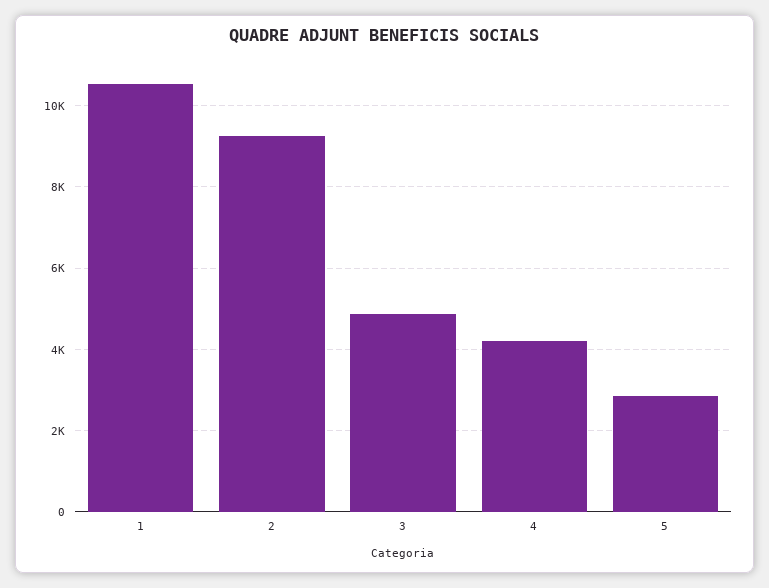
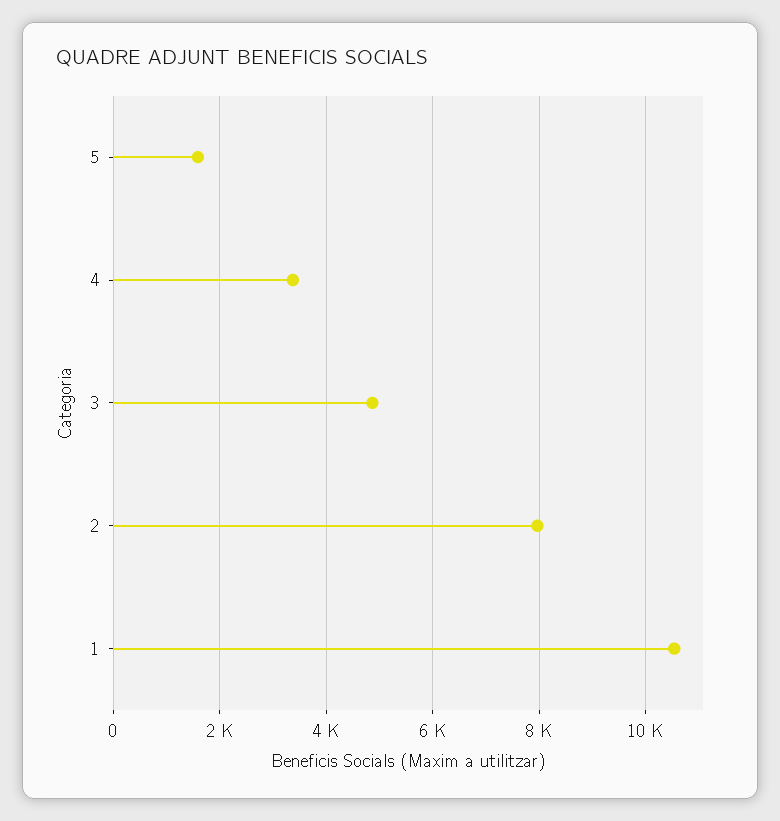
  {
    "1": 10600,
-   "2": 9200,
+   "2": 8000,
    "3": 4800,
-   "4": 4200,
+   "4": 3400,
-   "5": 2800
+   "5": 1600
  }

